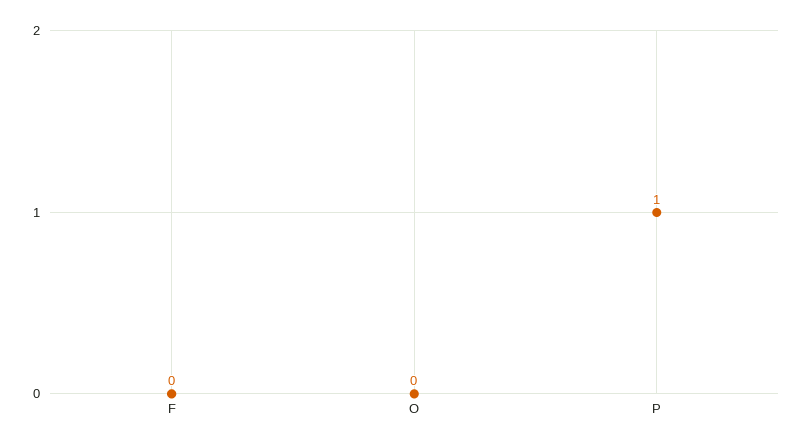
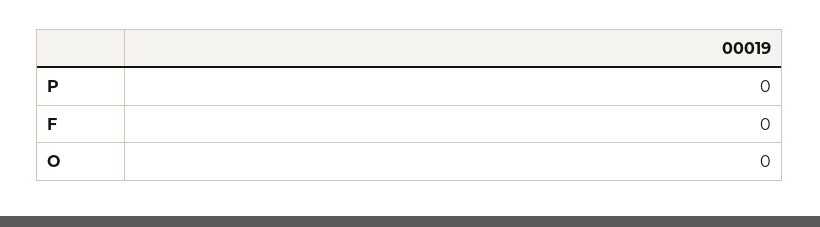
  {
    "F": 0,
    "O": 0,
-   "P": 1
+   "P": 0
  }

